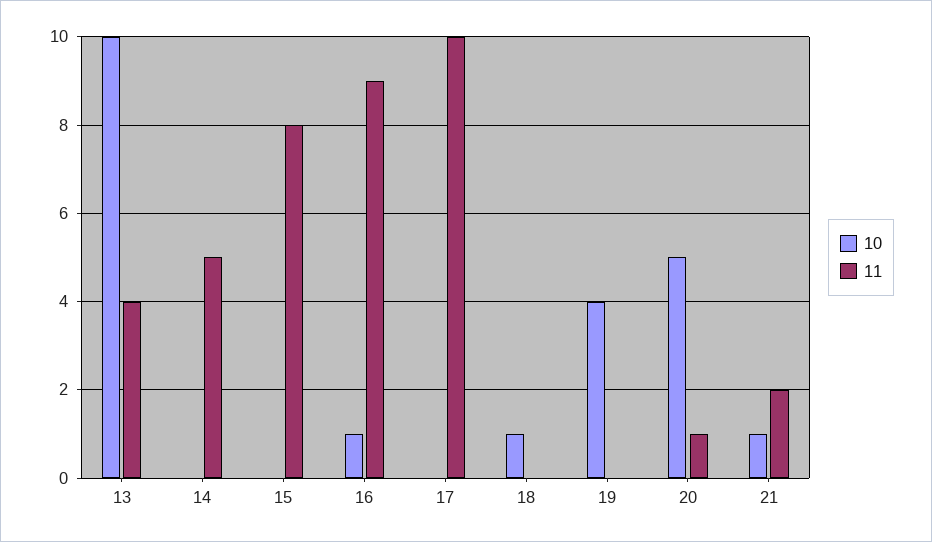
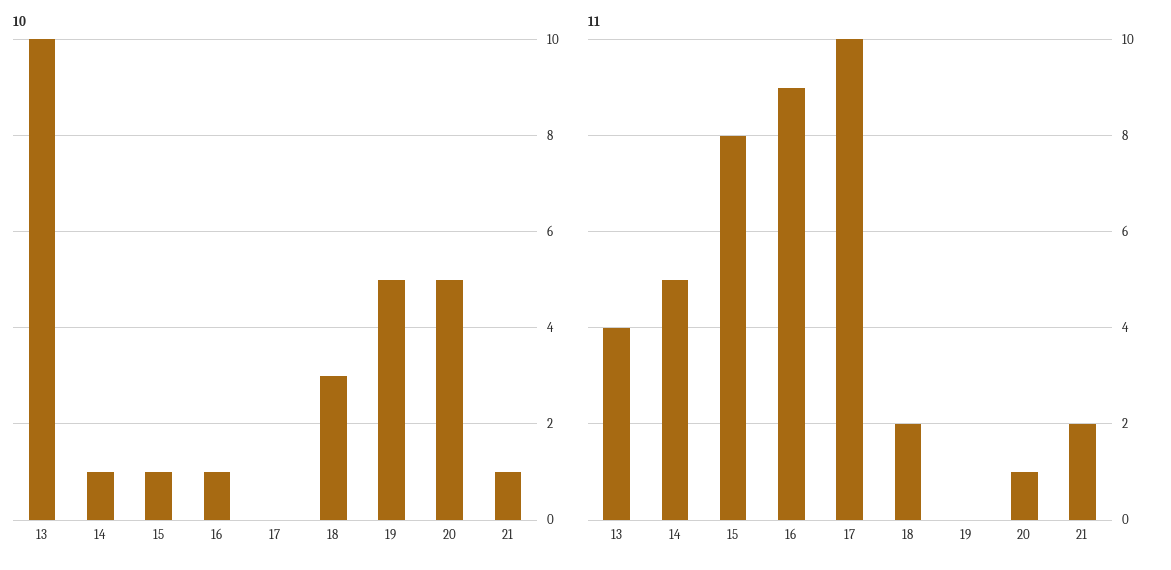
  {
    "10": {
      "13": 10,
-     "14": 0,
+     "14": 1,
-     "15": 0,
+     "15": 1,
      "16": 1,
      "17": 0,
-     "18": 1,
+     "18": 3,
-     "19": 4,
+     "19": 5,
      "20": 5,
      "21": 1
    },
    "11": {
      "13": 4,
      "14": 5,
      "15": 8,
      "16": 9,
      "17": 10,
-     "18": 0,
+     "18": 2,
      "19": 0,
      "20": 1,
      "21": 2
    }
  }

